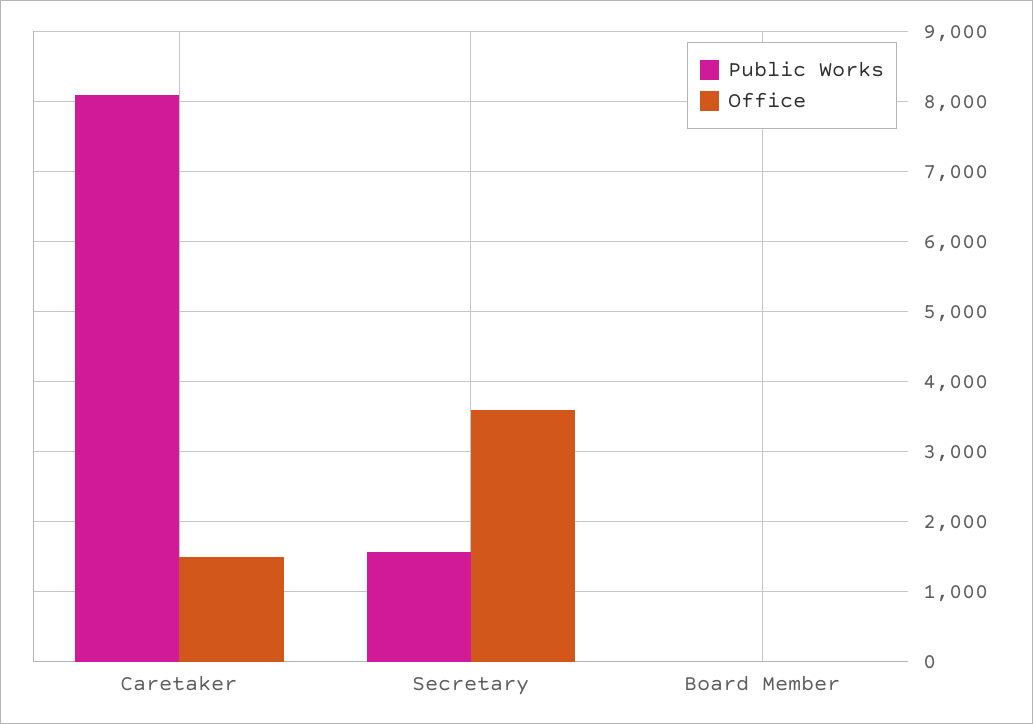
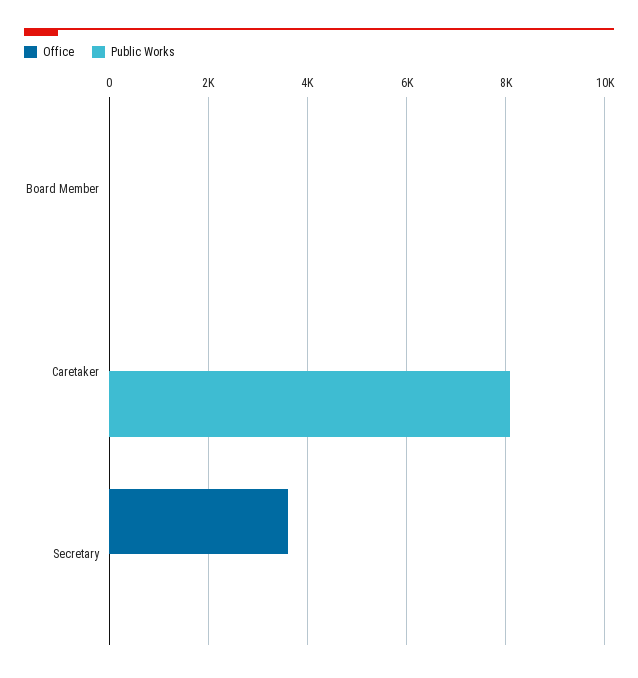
  {
    "Public Works": {
      "Caretaker": 8100,
-     "Secretary": 1600,
+     "Secretary": 0,
      "Board Member": 0
    },
    "Office": {
-     "Caretaker": 1500,
+     "Caretaker": 0,
      "Secretary": 3600,
      "Board Member": 0
    }
  }

